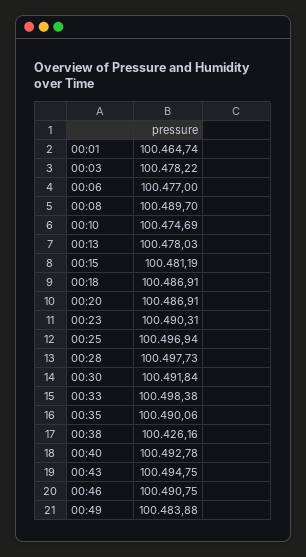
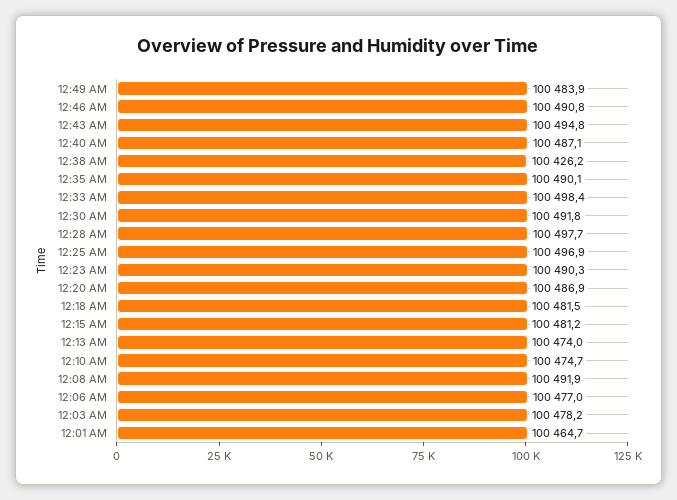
  {
    "00:01": 100464.74,
    "00:03": 100478.22,
    "00:06": 100477,
-   "00:08": 100489.7,
+   "00:08": 100491.9,
    "00:10": 100474.69,
-   "00:13": 100478.03,
+   "00:13": 100474,
    "00:15": 100481.19,
-   "00:18": 100486.91,
+   "00:18": 100481.5,
    "00:20": 100486.91,
    "00:23": 100490.31,
    "00:25": 100496.94,
    "00:28": 100497.73,
    "00:30": 100491.84,
    "00:33": 100498.38,
    "00:35": 100490.06,
    "00:38": 100426.16,
-   "00:40": 100492.78,
+   "00:40": 100487.1,
    "00:43": 100494.75,
    "00:46": 100490.75,
    "00:49": 100483.88
  }

